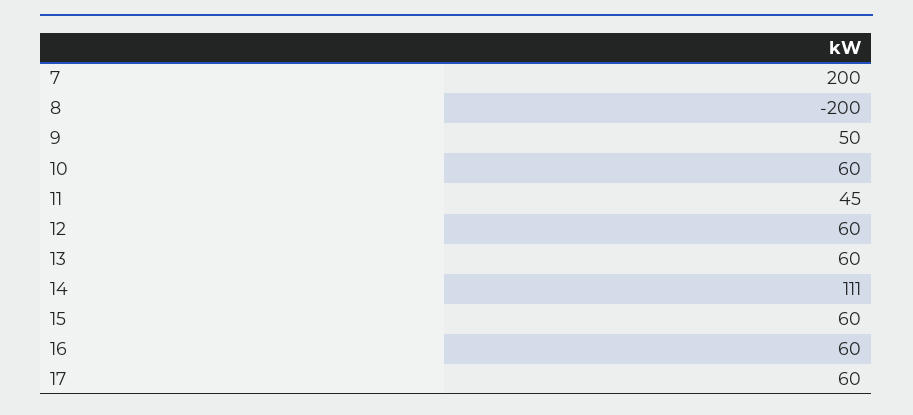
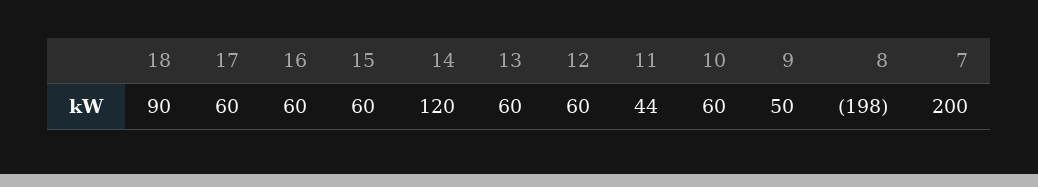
  {
    "7": 200,
-   "8": -200,
+   "8": -198,
    "9": 50,
    "10": 60,
-   "11": 45,
+   "11": 44,
    "12": 60,
    "13": 60,
-   "14": 111,
+   "14": 120,
    "15": 60,
    "16": 60,
-   "17": 60
+   "17": 60,
+   "18": 90
  }

